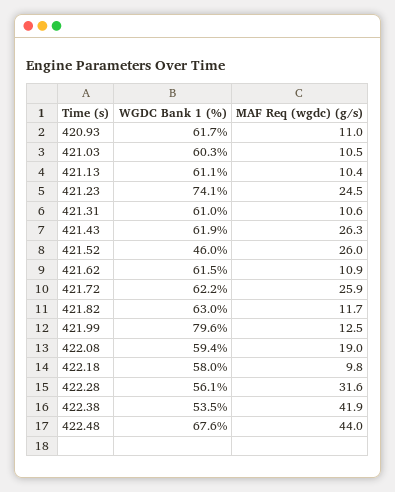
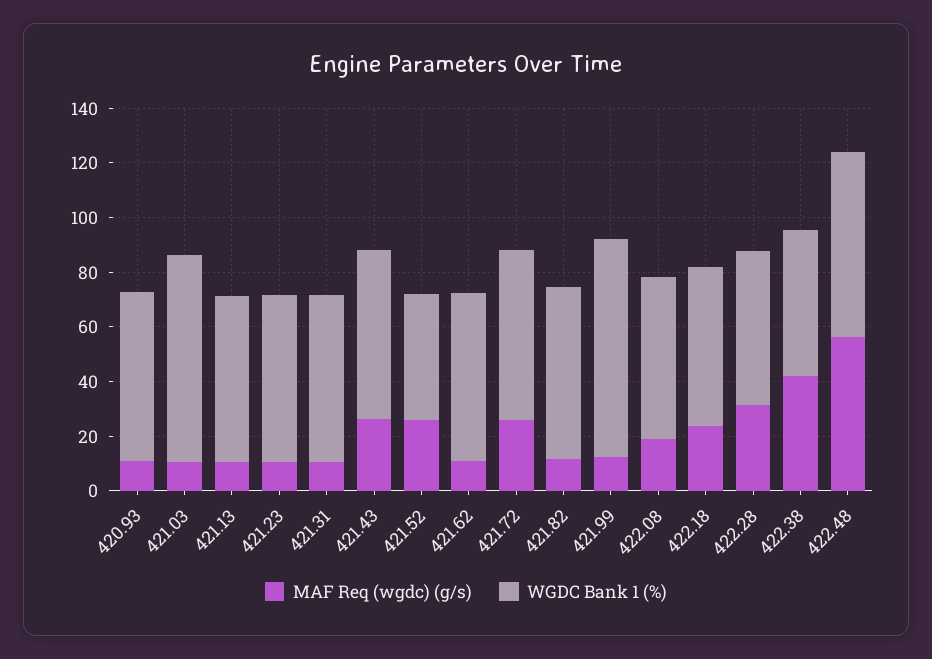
  {
    "WGDC Bank 1 (%)": {
      "420.93": 61.7,
-     "421.03": 60.3,
+     "421.03": 75,
      "421.13": 61.1,
-     "421.23": 74.1,
+     "421.23": 60,
      "421.31": 61,
      "421.43": 61.9,
      "421.52": 46,
      "421.62": 61.5,
      "421.72": 62.2,
      "421.82": 63,
      "421.99": 79.6,
      "422.08": 59.4,
      "422.18": 58,
      "422.28": 56.1,
      "422.38": 53.5,
      "422.48": 67.6
    },
    "MAF Req (wgdc) (g/s)": {
      "420.93": 11,
      "421.03": 10.5,
      "421.13": 10.4,
-     "421.23": 24.5,
+     "421.23": 10,
      "421.31": 10.6,
      "421.43": 26.3,
      "421.52": 26,
      "421.62": 10.9,
      "421.72": 25.9,
      "421.82": 11.7,
      "421.99": 12.5,
      "422.08": 19,
-     "422.18": 9.8,
+     "422.18": 25,
      "422.28": 31.6,
      "422.38": 41.9,
-     "422.48": 44
+     "422.48": 55
    }
  }

